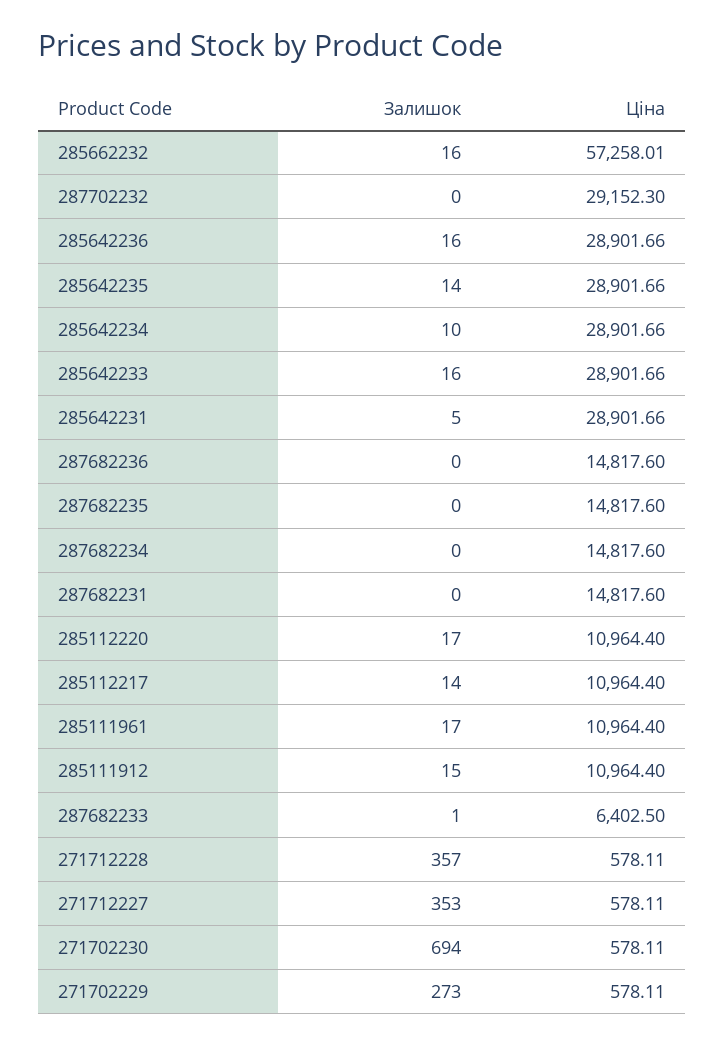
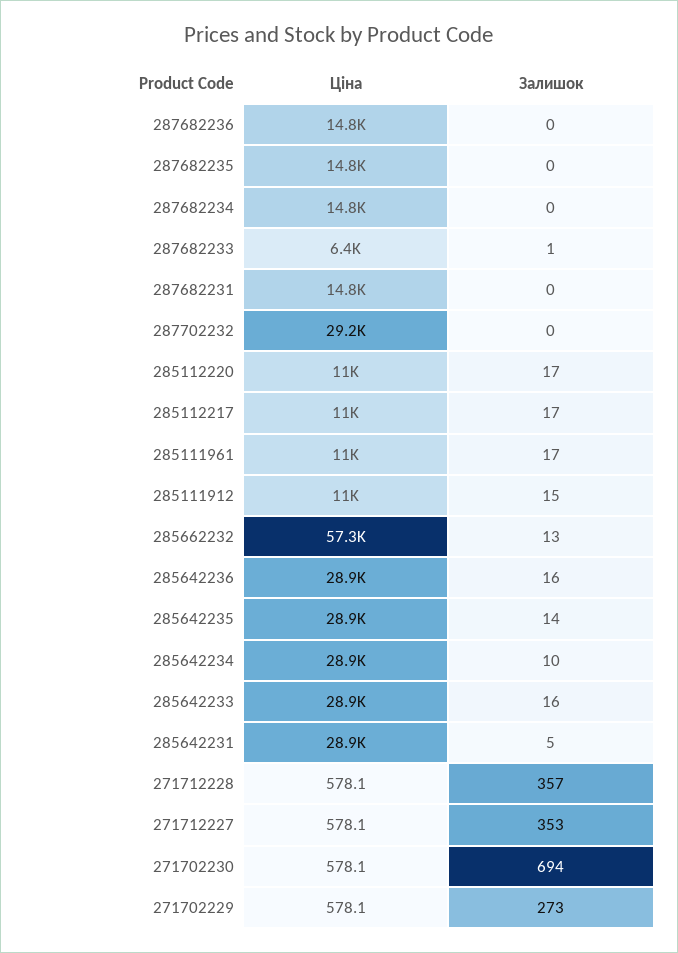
  {
    "Залишок": {
-     "285662232": 16,
+     "285662232": 13,
      "287702232": 0,
      "285642236": 16,
      "285642235": 14,
      "285642234": 10,
      "285642233": 16,
      "285642231": 5,
      "287682236": 0,
      "287682235": 0,
      "287682234": 0,
      "287682231": 0,
      "285112220": 17,
-     "285112217": 14,
+     "285112217": 17,
      "285111961": 17,
      "285111912": 15,
      "287682233": 1,
      "271712228": 357,
      "271712227": 353,
      "271702230": 694,
      "271702229": 273
    },
    "Ціна": {
      "285662232": 57258.01,
      "287702232": 29152.3,
      "285642236": 28901.66,
      "285642235": 28901.66,
      "285642234": 28901.66,
      "285642233": 28901.66,
      "285642231": 28901.66,
      "287682236": 14817.6,
      "287682235": 14817.6,
      "287682234": 14817.6,
      "287682231": 14817.6,
      "285112220": 10964.4,
      "285112217": 10964.4,
      "285111961": 10964.4,
      "285111912": 10964.4,
      "287682233": 6402.5,
      "271712228": 578.11,
      "271712227": 578.11,
      "271702230": 578.11,
      "271702229": 578.11
    }
  }

